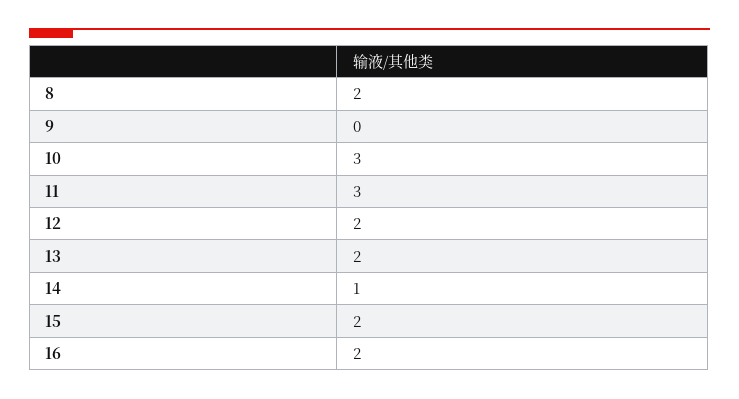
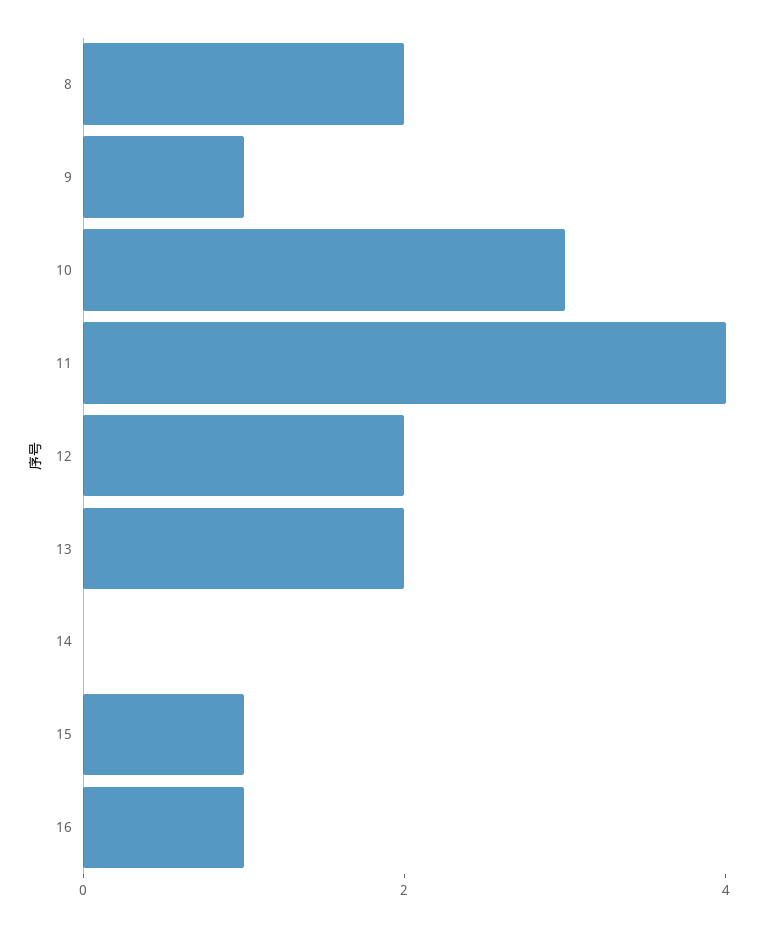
  {
    "8": 2,
-   "9": 0,
+   "9": 1,
    "10": 3,
-   "11": 3,
+   "11": 4,
    "12": 2,
    "13": 2,
-   "14": 1,
+   "14": 0,
-   "15": 2,
+   "15": 1,
-   "16": 2
+   "16": 1
  }

